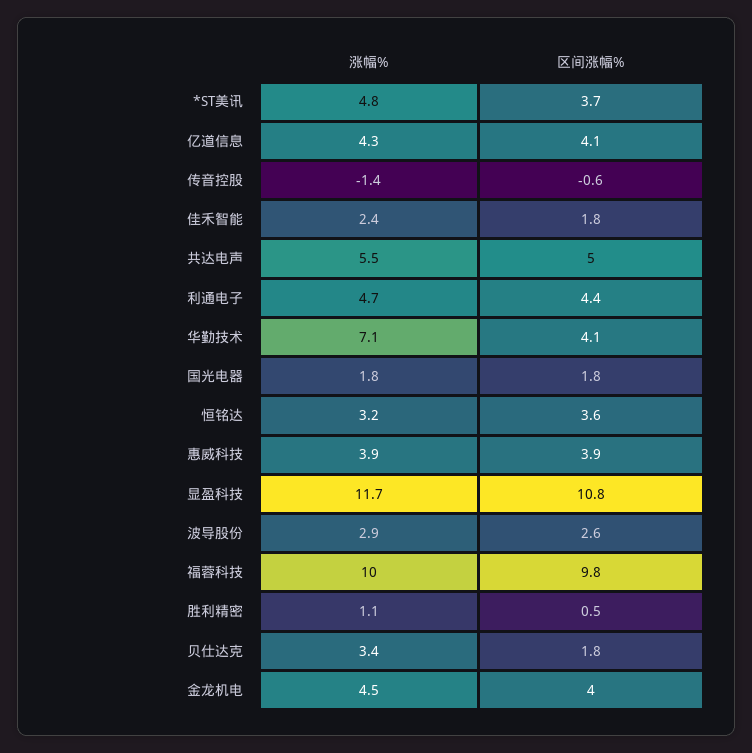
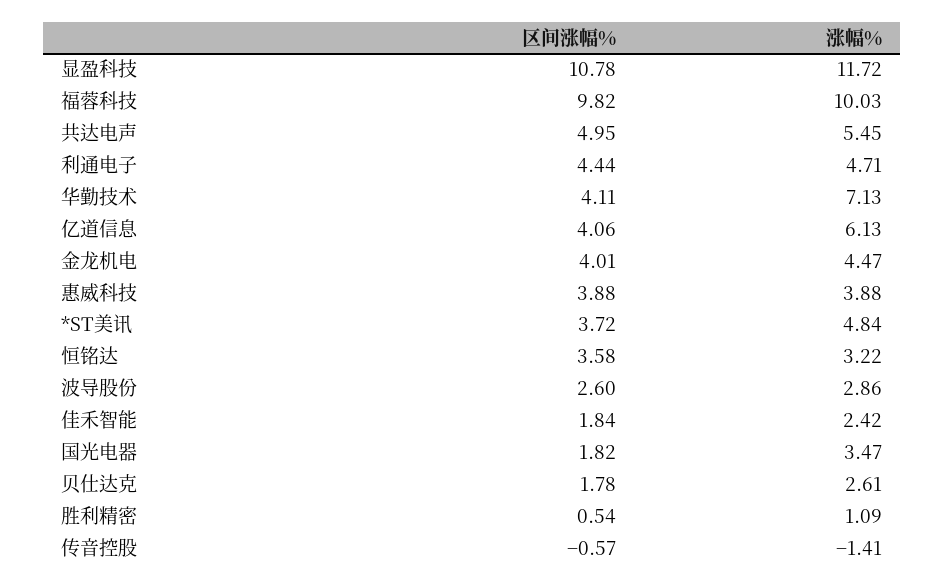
  {
    "涨幅%": {
      "*ST美讯": 4.84,
-     "亿道信息": 4.3,
+     "亿道信息": 6.13,
      "传音控股": -1.41,
      "佳禾智能": 2.42,
      "共达电声": 5.45,
      "利通电子": 4.71,
      "华勤技术": 7.13,
-     "国光电器": 1.8,
+     "国光电器": 3.47,
      "恒铭达": 3.22,
      "惠威科技": 3.88,
      "显盈科技": 11.72,
      "波导股份": 2.86,
      "福蓉科技": 10.03,
      "胜利精密": 1.09,
-     "贝仕达克": 3.4,
+     "贝仕达克": 2.61,
      "金龙机电": 4.47
    },
    "区间涨幅%": {
      "*ST美讯": 3.72,
      "亿道信息": 4.06,
      "传音控股": -0.57,
      "佳禾智能": 1.84,
      "共达电声": 4.95,
      "利通电子": 4.44,
      "华勤技术": 4.11,
      "国光电器": 1.82,
      "恒铭达": 3.58,
      "惠威科技": 3.88,
      "显盈科技": 10.78,
      "波导股份": 2.6,
      "福蓉科技": 9.82,
      "胜利精密": 0.54,
      "贝仕达克": 1.78,
      "金龙机电": 4.01
    }
  }

